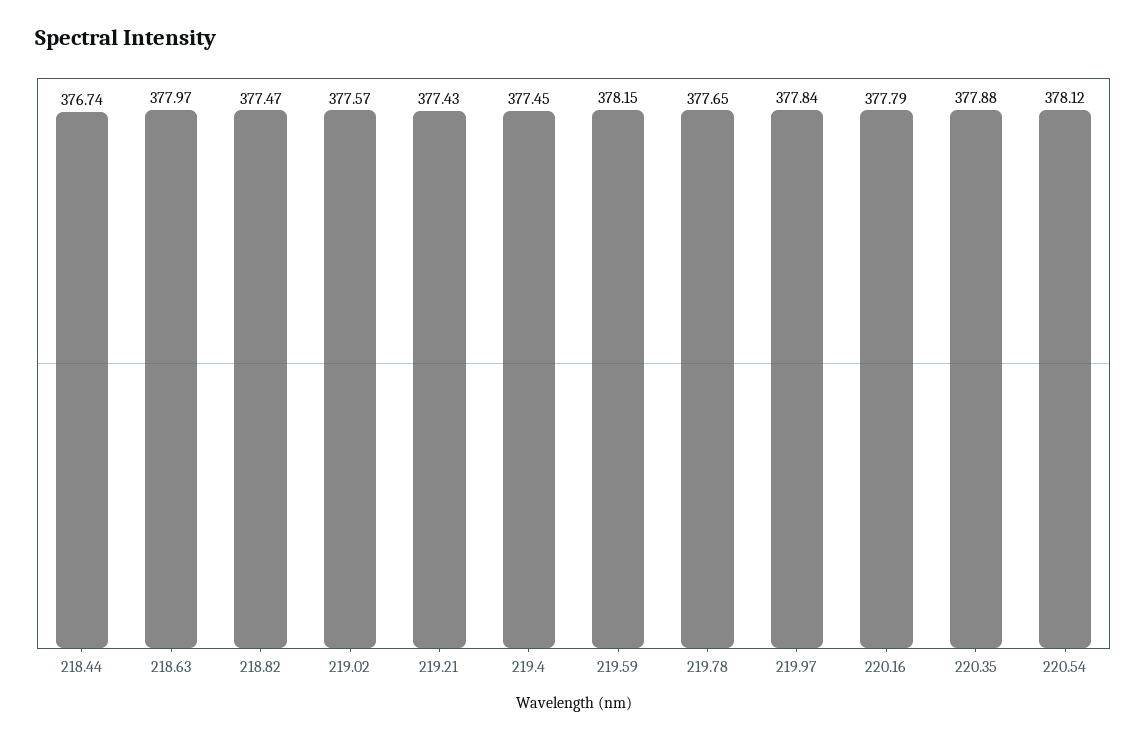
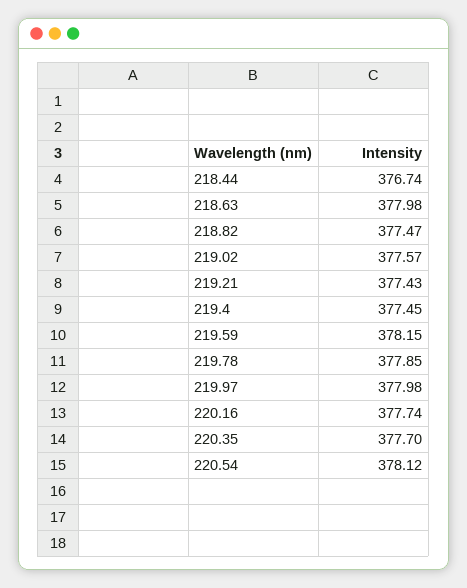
  {
    "218.44": 376.74,
-   "218.63": 377.97,
+   "218.63": 377.98,
    "218.82": 377.47,
    "219.02": 377.57,
    "219.21": 377.43,
    "219.4": 377.45,
    "219.59": 378.15,
-   "219.78": 377.65,
+   "219.78": 377.85,
-   "219.97": 377.84,
+   "219.97": 377.98,
-   "220.16": 377.79,
+   "220.16": 377.74,
-   "220.35": 377.88,
+   "220.35": 377.7,
    "220.54": 378.12
  }

